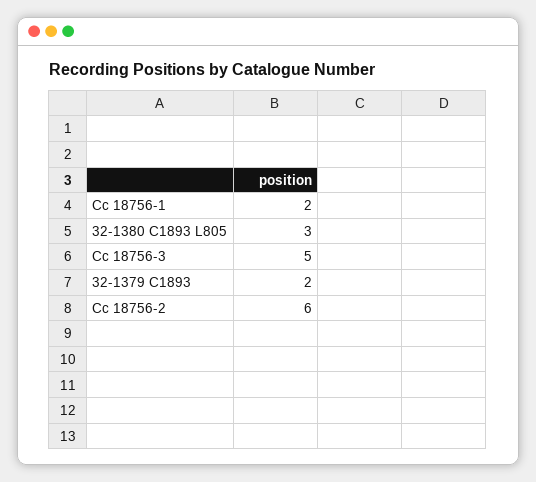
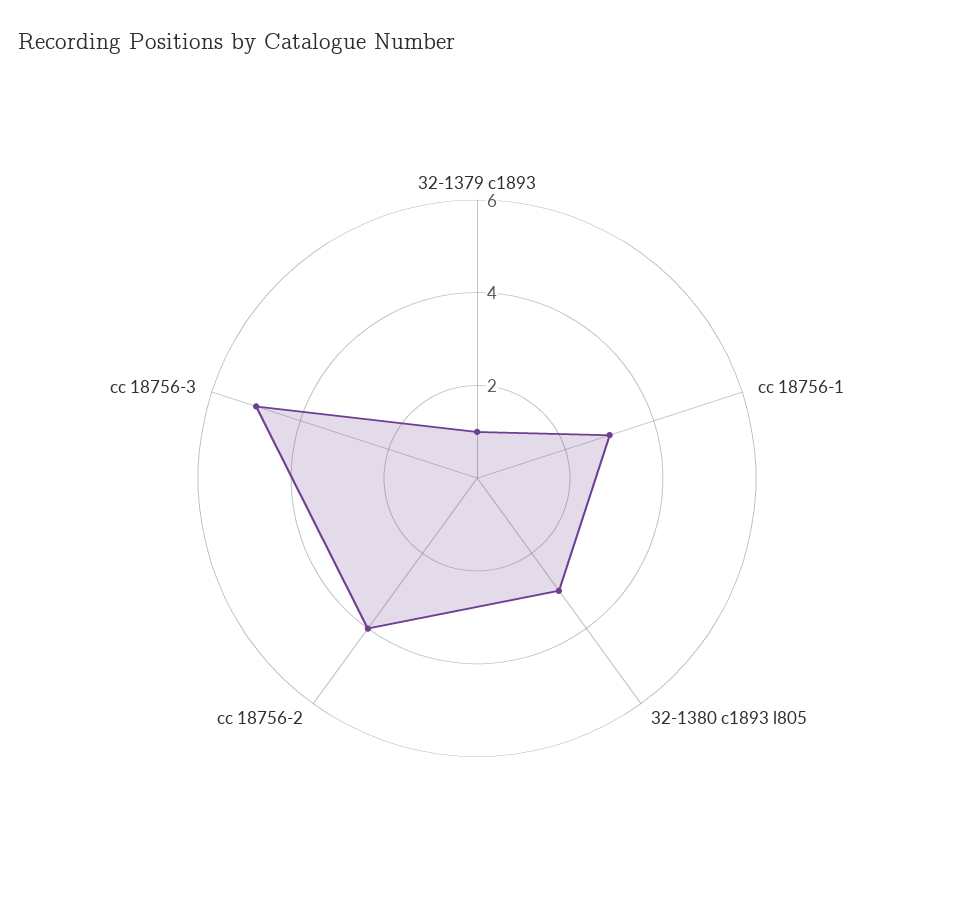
  {
-   "Cc 18756-1": 2,
+   "Cc 18756-1": 3,
    "32-1380 C1893 L805": 3,
    "Cc 18756-3": 5,
-   "32-1379 C1893": 2,
+   "32-1379 C1893": 1,
-   "Cc 18756-2": 6
+   "Cc 18756-2": 4
  }

